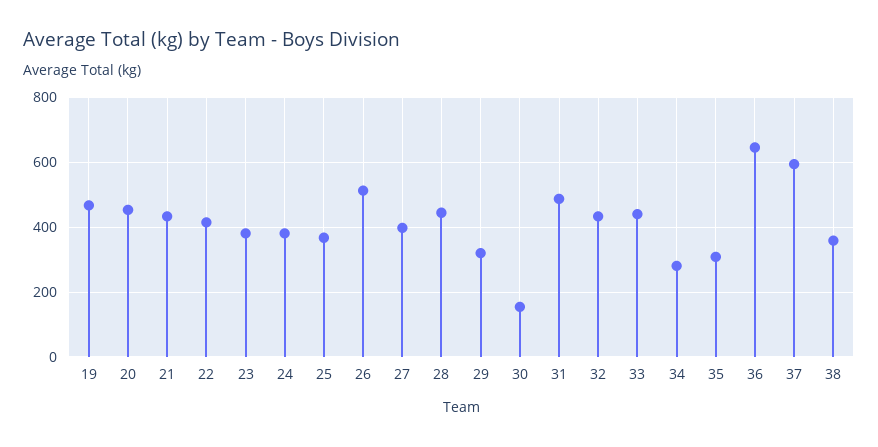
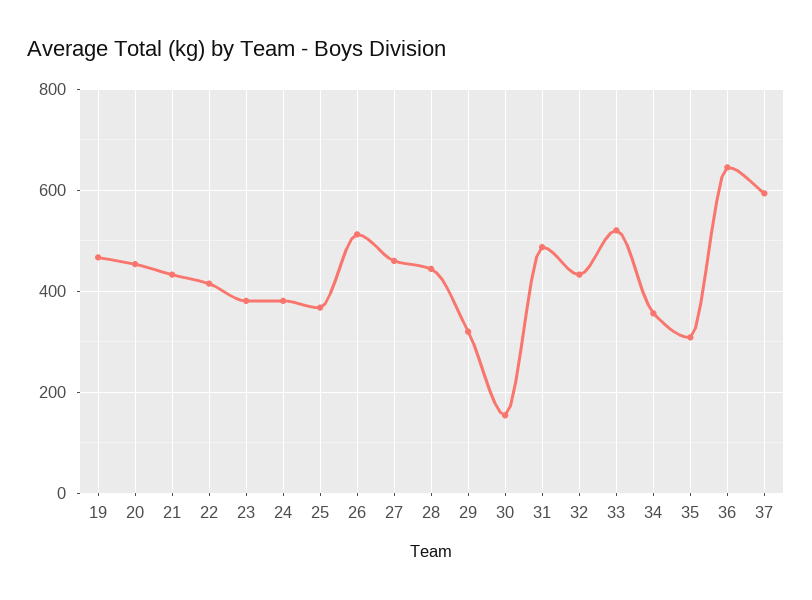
  {
    "19": 460,
    "20": 460,
    "21": 440,
    "22": 420,
    "23": 380,
    "24": 380,
    "25": 360,
    "26": 520,
-   "27": 400,
+   "27": 460,
    "28": 440,
    "29": 320,
    "30": 160,
    "31": 480,
    "32": 440,
-   "33": 440,
+   "33": 520,
-   "34": 280,
+   "34": 360,
    "35": 300,
    "36": 640,
-   "37": 600,
+   "37": 600
-   "38": 360
  }

